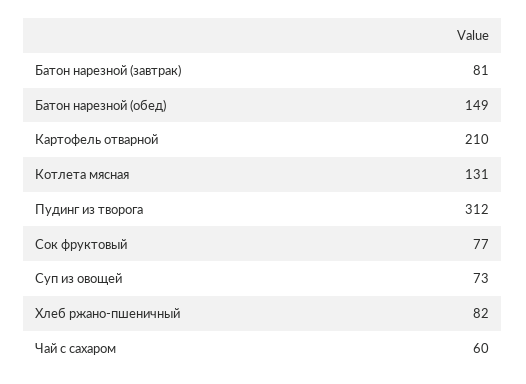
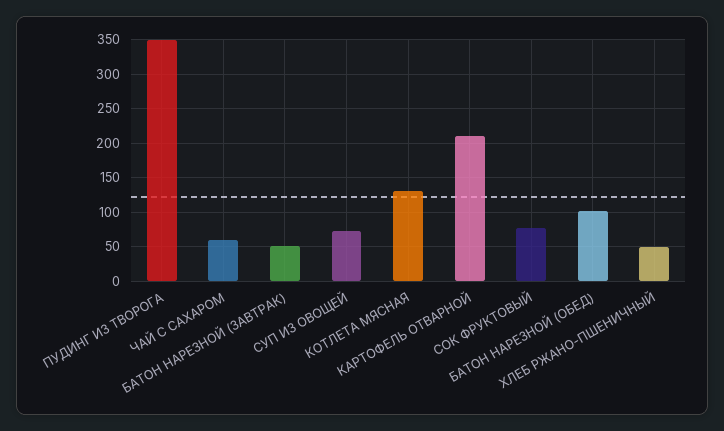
  {
-   "Батон нарезной (завтрак)": 81,
+   "Батон нарезной (завтрак)": 50,
-   "Батон нарезной (обед)": 149,
+   "Батон нарезной (обед)": 100,
    "Картофель отварной": 210,
    "Котлета мясная": 131,
-   "Пудинг из творога": 312,
+   "Пудинг из творога": 350,
    "Сок фруктовый": 77,
    "Суп из овощей": 73,
-   "Хлеб ржано-пшеничный": 82,
+   "Хлеб ржано-пшеничный": 50,
    "Чай с сахаром": 60
  }

